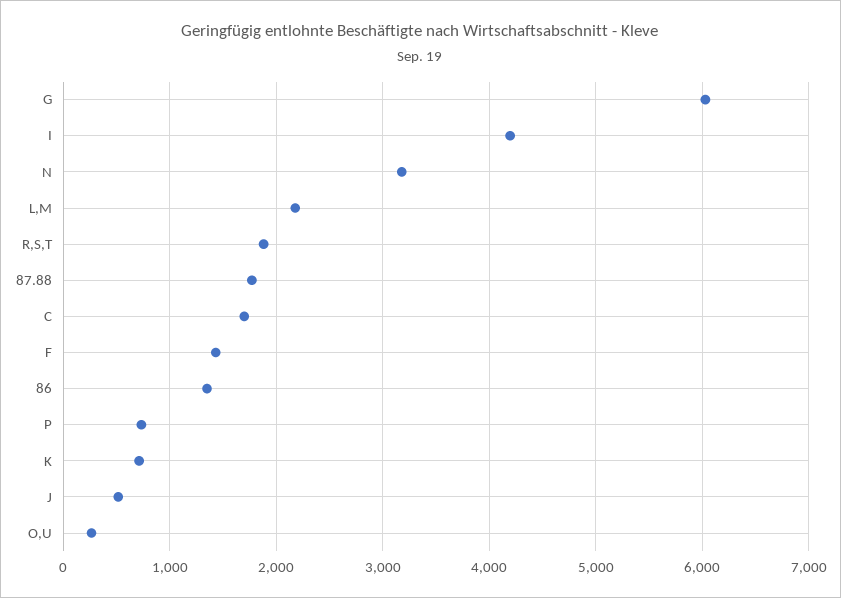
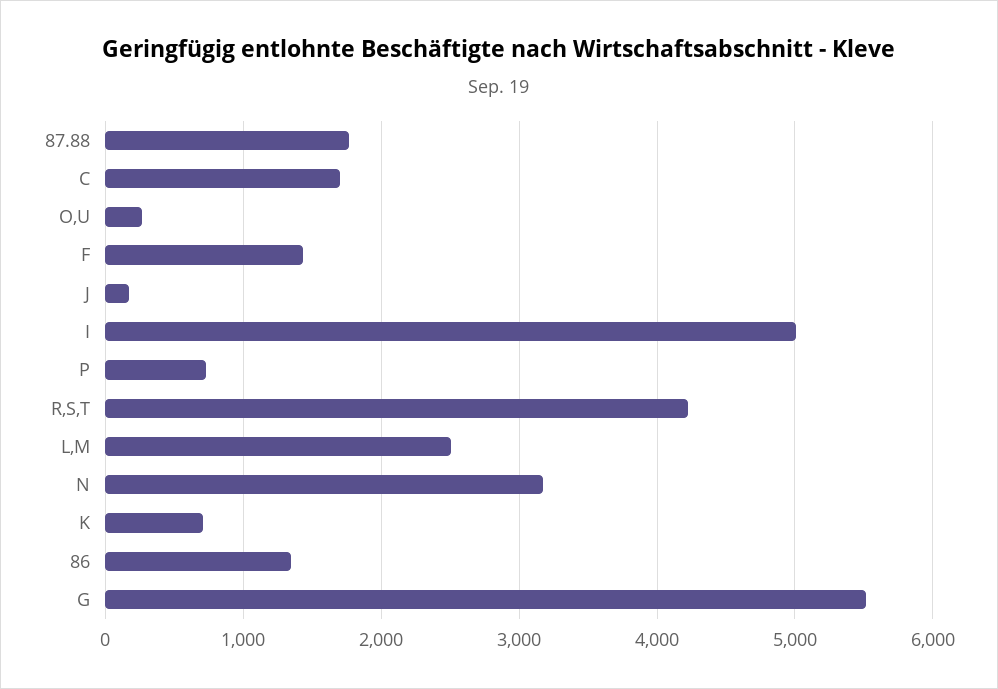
  {
-   "G": 6000,
+   "G": 5500,
-   "I": 4200,
+   "I": 5000,
    "N": 3200,
-   "L,M": 2200,
+   "L,M": 2500,
-   "R,S,T": 1900,
+   "R,S,T": 4200,
    "87.88": 1800,
    "C": 1700,
    "F": 1400,
    "86": 1300,
    "P": 700,
    "K": 700,
-   "J": 500,
+   "J": 200,
    "O,U": 300
  }

